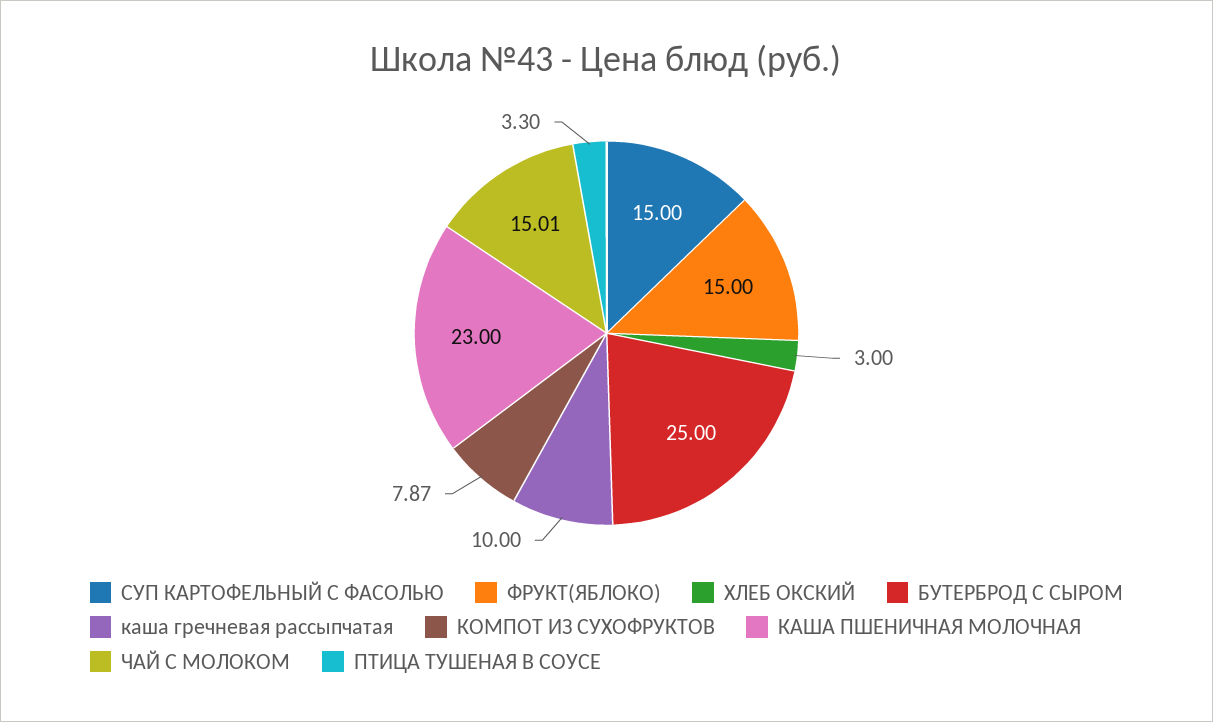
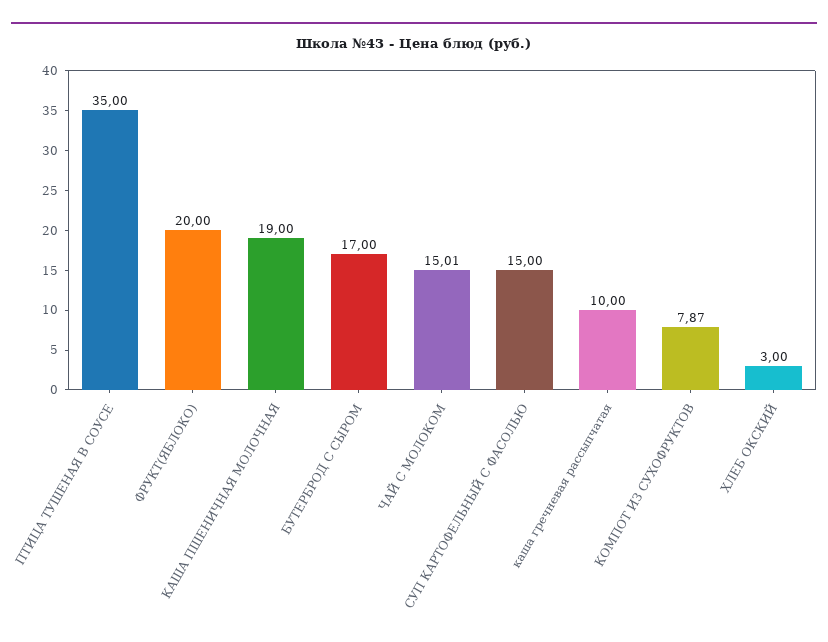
  {
    "СУП КАРТОФЕЛЬНЫЙ С ФАСОЛЬЮ": 15,
-   "ФРУКТ(ЯБЛОКО)": 15,
+   "ФРУКТ(ЯБЛОКО)": 20,
    "ХЛЕБ ОКСКИЙ": 3,
-   "БУТЕРБРОД С СЫРОМ": 25,
+   "БУТЕРБРОД С СЫРОМ": 17,
    "каша гречневая рассыпчатая": 10,
    "КОМПОТ ИЗ СУХОФРУКТОВ": 7.87,
-   "КАША ПШЕНИЧНАЯ МОЛОЧНАЯ": 23,
+   "КАША ПШЕНИЧНАЯ МОЛОЧНАЯ": 19,
    "ЧАЙ С МОЛОКОМ": 15.01,
-   "ПТИЦА ТУШЕНАЯ В СОУСЕ": 3.3
+   "ПТИЦА ТУШЕНАЯ В СОУСЕ": 35
  }

